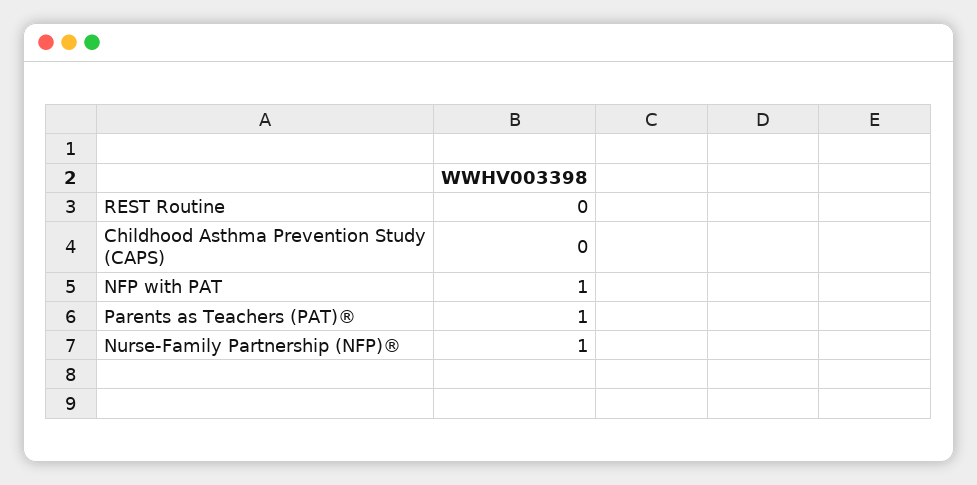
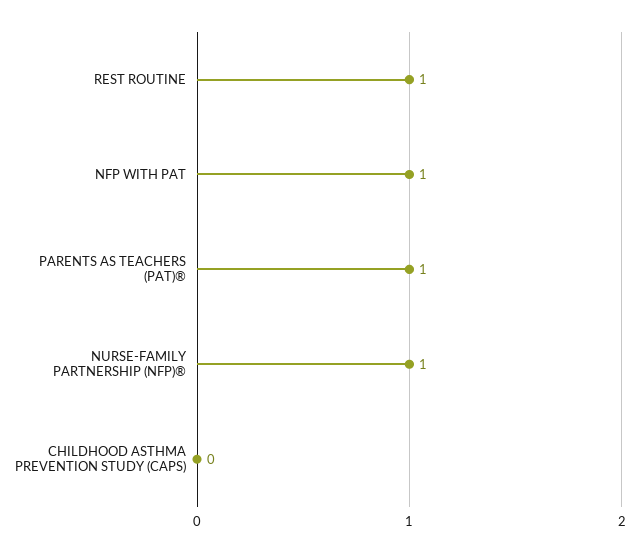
  {
-   "REST Routine": 0,
+   "REST Routine": 1,
    "Childhood Asthma Prevention Study (CAPS)": 0,
    "NFP with PAT": 1,
    "Parents as Teachers (PAT)®": 1,
    "Nurse-Family Partnership (NFP)®": 1
  }

